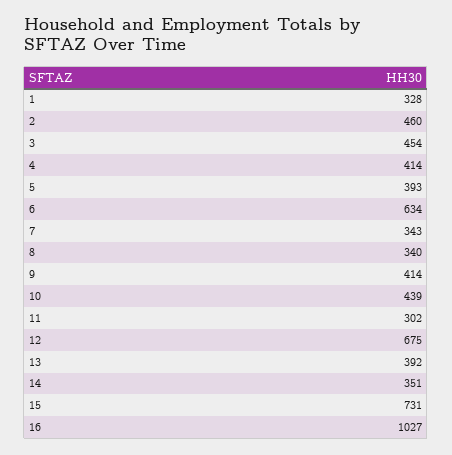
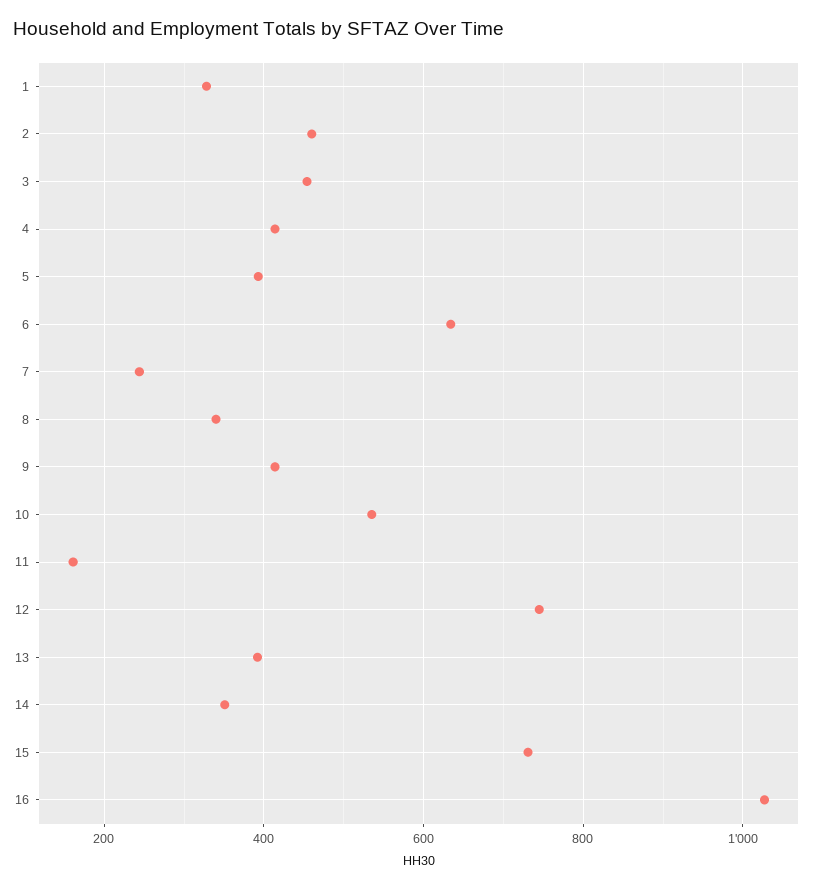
  {
    "1": 328,
    "2": 460,
    "3": 454,
    "4": 414,
    "5": 393,
    "6": 634,
-   "7": 343,
+   "7": 240,
    "8": 340,
    "9": 414,
-   "10": 439,
+   "10": 540,
-   "11": 302,
+   "11": 160,
-   "12": 675,
+   "12": 740,
    "13": 392,
    "14": 351,
    "15": 731,
    "16": 1027
  }

